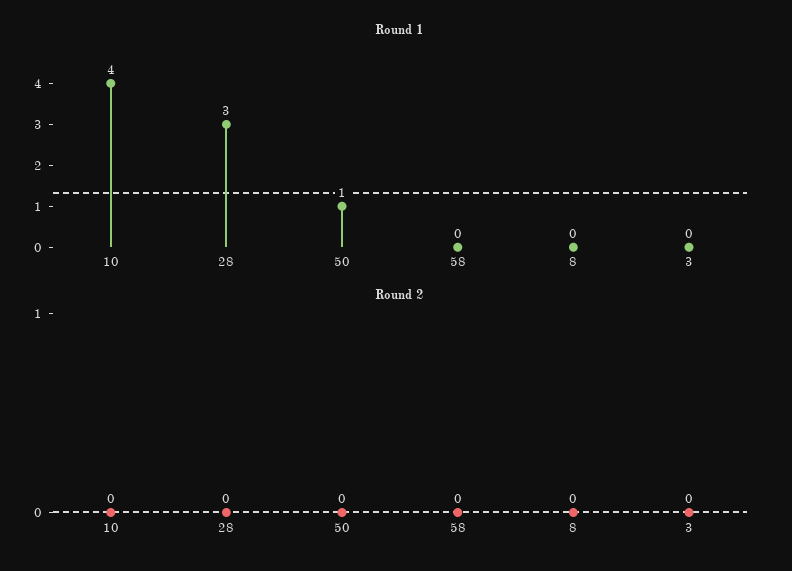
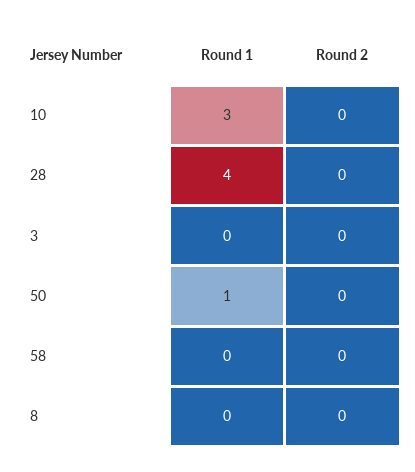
  {
    "Round 1": {
-     "10": 4,
+     "10": 3,
-     "28": 3,
+     "28": 4,
      "50": 1,
      "58": 0,
      "8": 0,
      "3": 0
    },
    "Round 2": {
      "10": 0,
      "28": 0,
      "50": 0,
      "58": 0,
      "8": 0,
      "3": 0
    }
  }

